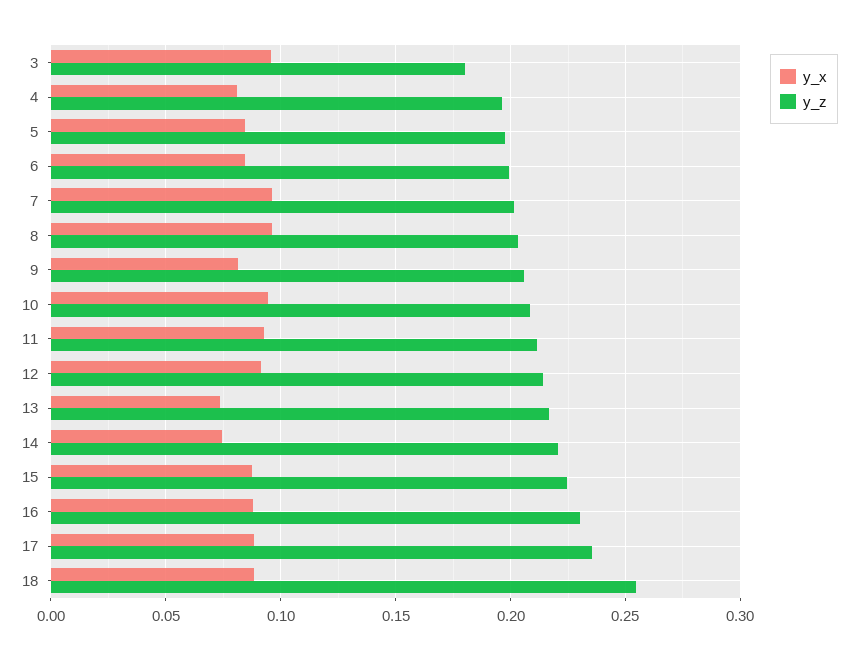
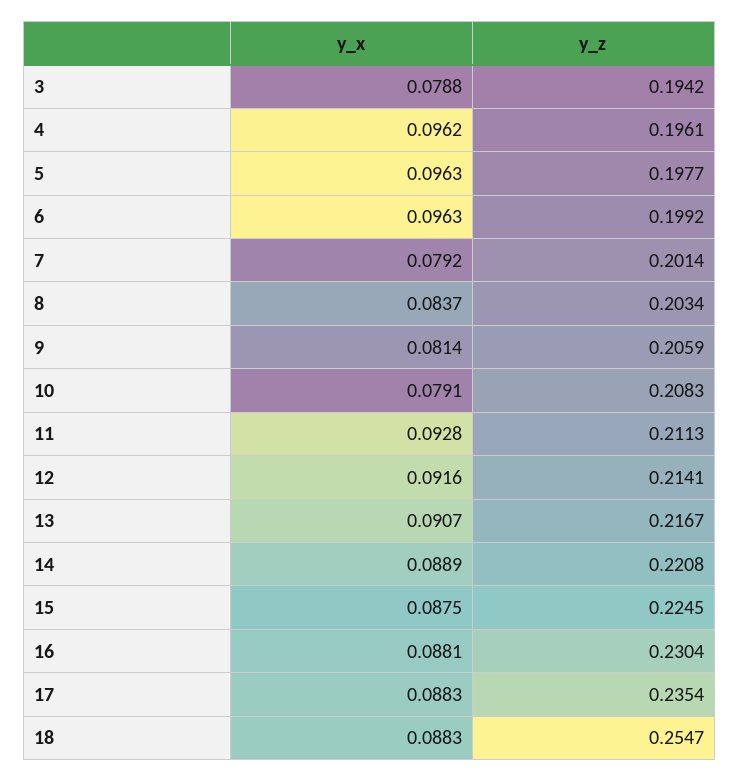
  {
    "y_x": {
-     "3": 0.095,
+     "3": 0.0788,
-     "4": 0.08,
+     "4": 0.0962,
-     "5": 0.085,
+     "5": 0.0963,
-     "6": 0.085,
+     "6": 0.0963,
-     "7": 0.095,
+     "7": 0.0792,
-     "8": 0.095,
+     "8": 0.0837,
      "9": 0.0814,
-     "10": 0.095,
+     "10": 0.0791,
      "11": 0.0928,
      "12": 0.0916,
-     "13": 0.075,
+     "13": 0.0907,
-     "14": 0.075,
+     "14": 0.0889,
      "15": 0.0875,
      "16": 0.0881,
      "17": 0.0883,
      "18": 0.0883
    },
    "y_z": {
-     "3": 0.18,
+     "3": 0.1942,
      "4": 0.1961,
      "5": 0.1977,
      "6": 0.1992,
      "7": 0.2014,
      "8": 0.2034,
      "9": 0.2059,
      "10": 0.2083,
      "11": 0.2113,
      "12": 0.2141,
      "13": 0.2167,
      "14": 0.2208,
      "15": 0.2245,
      "16": 0.2304,
      "17": 0.2354,
      "18": 0.2547
    }
  }

